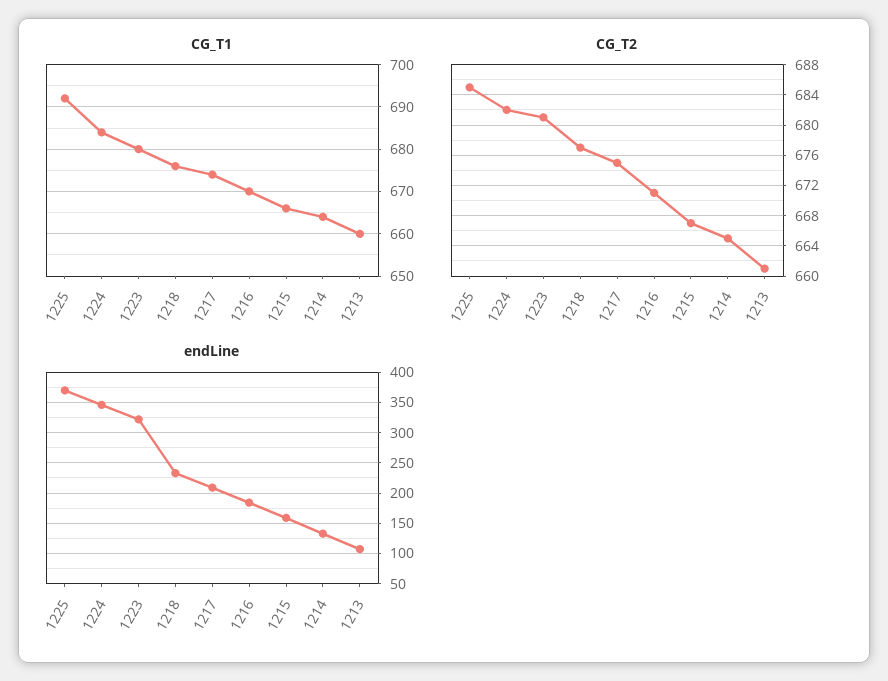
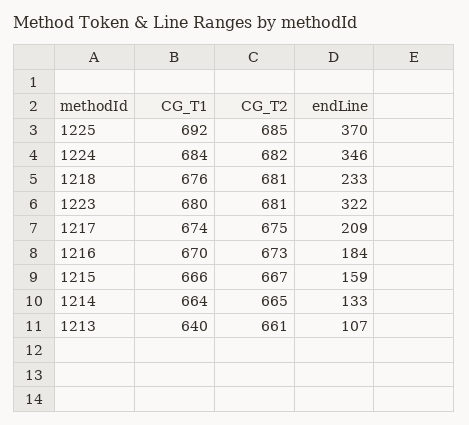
  {
    "CG_T1": {
      "1225": 692,
      "1224": 684,
      "1223": 680,
      "1218": 676,
      "1217": 674,
      "1216": 670,
      "1215": 666,
      "1214": 664,
-     "1213": 660
+     "1213": 640
    },
    "CG_T2": {
      "1225": 685,
      "1224": 682,
      "1223": 681,
-     "1218": 677,
+     "1218": 681,
      "1217": 675,
-     "1216": 671,
+     "1216": 673,
      "1215": 667,
      "1214": 665,
      "1213": 661
    },
    "endLine": {
      "1225": 370,
      "1224": 346,
      "1223": 322,
      "1218": 233,
      "1217": 209,
      "1216": 184,
      "1215": 159,
      "1214": 133,
      "1213": 107
    }
  }

